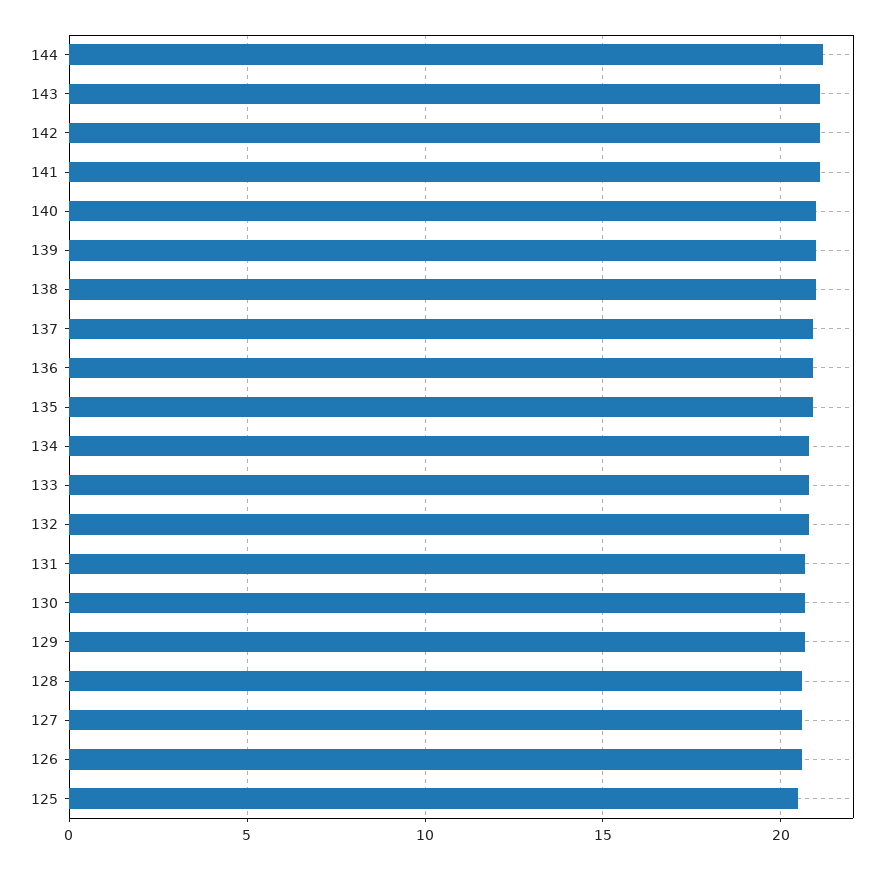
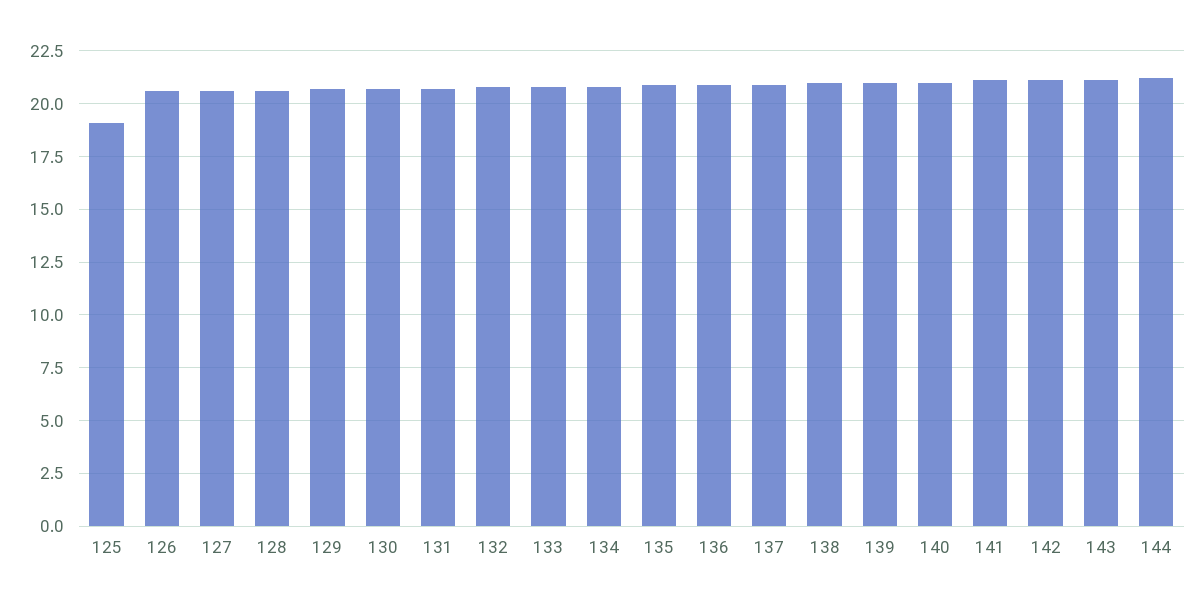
  {
    "144": 21,
    "143": 21,
    "142": 21,
    "141": 21,
    "140": 21,
    "139": 21,
    "138": 21,
    "137": 21,
    "136": 21,
    "135": 21,
    "134": 21,
    "133": 21,
    "132": 21,
    "131": 20.5,
    "130": 20.5,
    "129": 20.5,
    "128": 20.5,
    "127": 20.5,
    "126": 20.5,
-   "125": 20.5
+   "125": 19
  }

